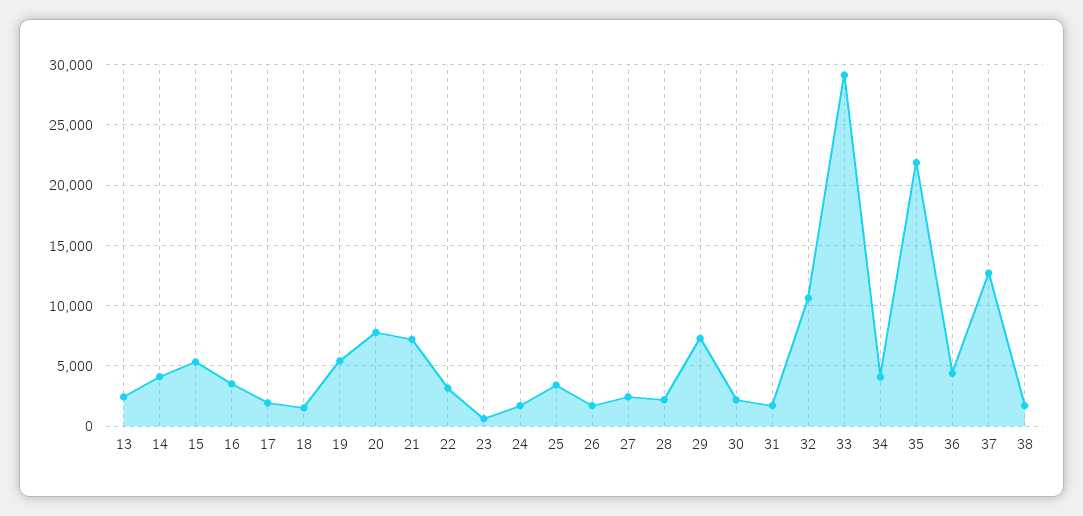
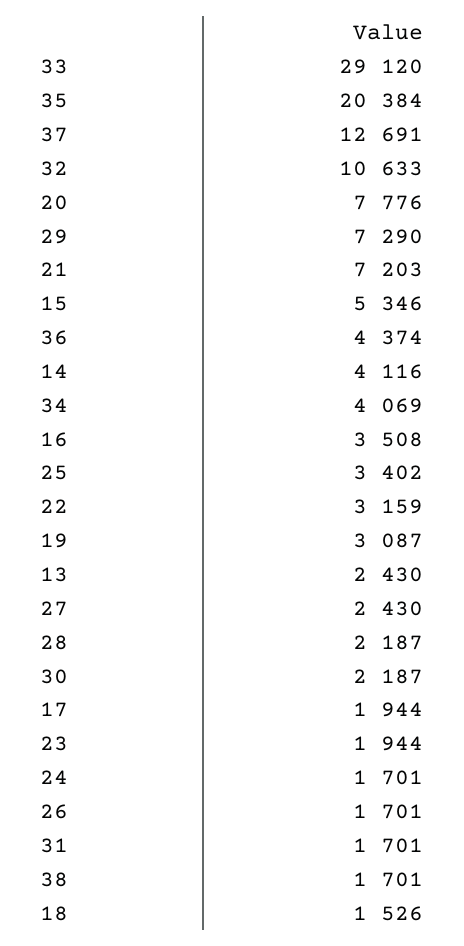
  {
    "13": 2430,
    "14": 4116,
    "15": 5346,
    "16": 3508,
    "17": 1944,
    "18": 1526,
-   "19": 5500,
+   "19": 3087,
    "20": 7776,
    "21": 7203,
    "22": 3159,
-   "23": 500,
+   "23": 1944,
    "24": 1701,
    "25": 3402,
    "26": 1701,
    "27": 2430,
    "28": 2187,
    "29": 7290,
    "30": 2187,
    "31": 1701,
    "32": 10633,
    "33": 29120,
    "34": 4069,
-   "35": 22000,
+   "35": 20384,
    "36": 4374,
    "37": 12691,
    "38": 1701
  }

